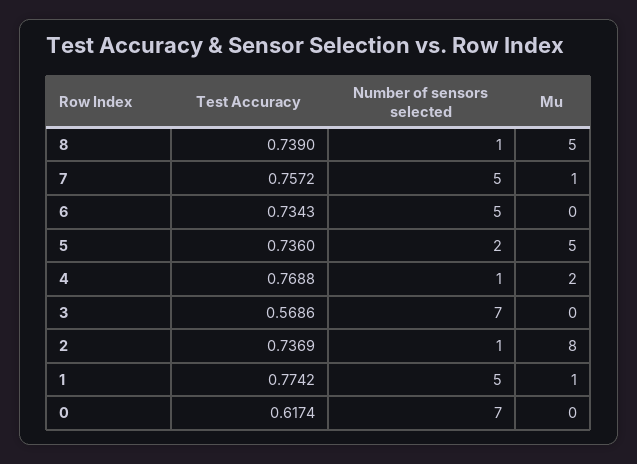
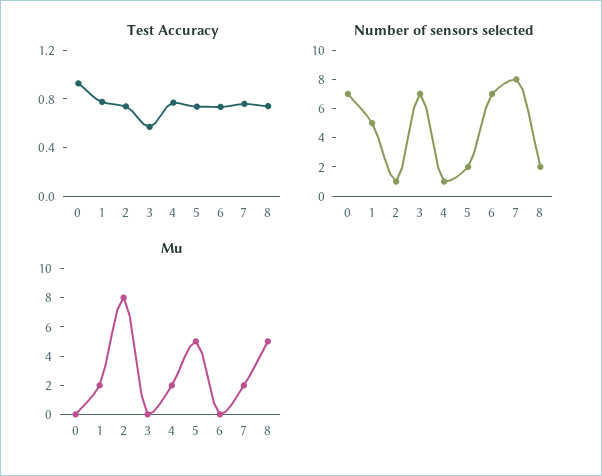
  {
    "Test Accuracy": {
      "8": 0.739,
      "7": 0.7572,
      "6": 0.7343,
      "5": 0.736,
      "4": 0.7688,
      "3": 0.5686,
      "2": 0.7369,
      "1": 0.7742,
-     "0": 0.6174
+     "0": 0.9
    },
    "Number of sensors selected": {
-     "8": 1,
+     "8": 2,
-     "7": 5,
+     "7": 8,
-     "6": 5,
+     "6": 7,
      "5": 2,
      "4": 1,
      "3": 7,
      "2": 1,
      "1": 5,
      "0": 7
    },
    "Mu": {
      "8": 5,
-     "7": 1,
+     "7": 2,
      "6": 0,
      "5": 5,
      "4": 2,
      "3": 0,
      "2": 8,
-     "1": 1,
+     "1": 2,
      "0": 0
    }
  }

